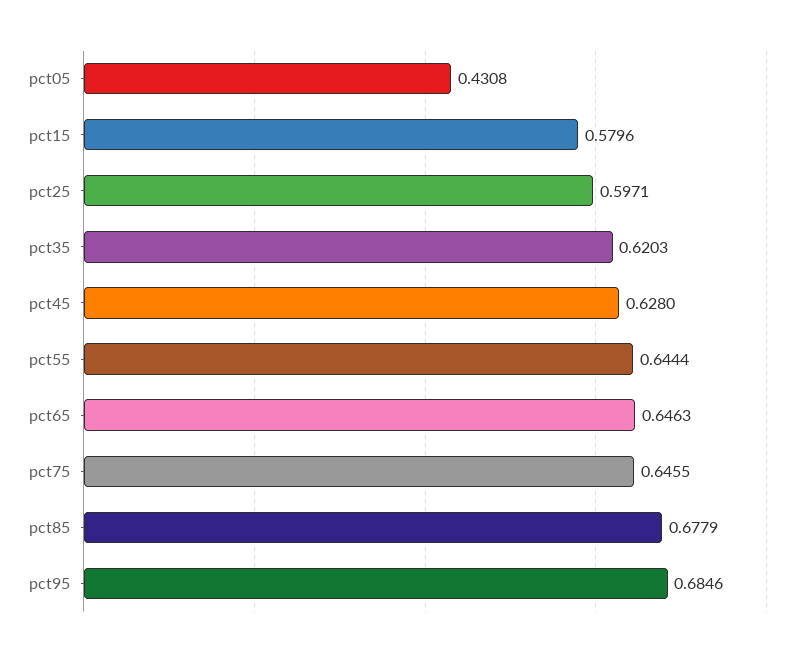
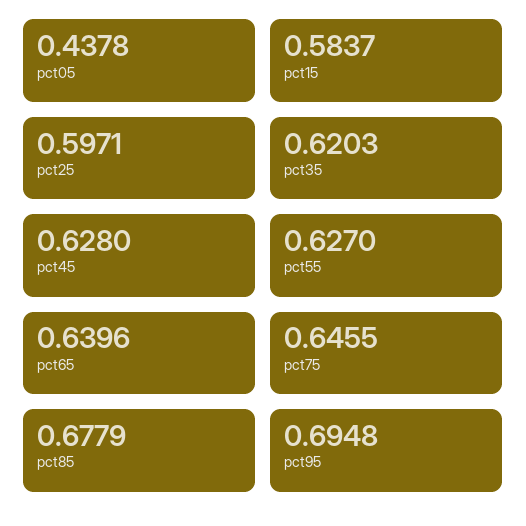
  {
-   "pct05": 0.4308,
+   "pct05": 0.4378,
-   "pct15": 0.5796,
+   "pct15": 0.5837,
    "pct25": 0.5971,
    "pct35": 0.6203,
    "pct45": 0.628,
-   "pct55": 0.6444,
+   "pct55": 0.627,
-   "pct65": 0.6463,
+   "pct65": 0.6396,
    "pct75": 0.6455,
    "pct85": 0.6779,
-   "pct95": 0.6846
+   "pct95": 0.6948
  }

